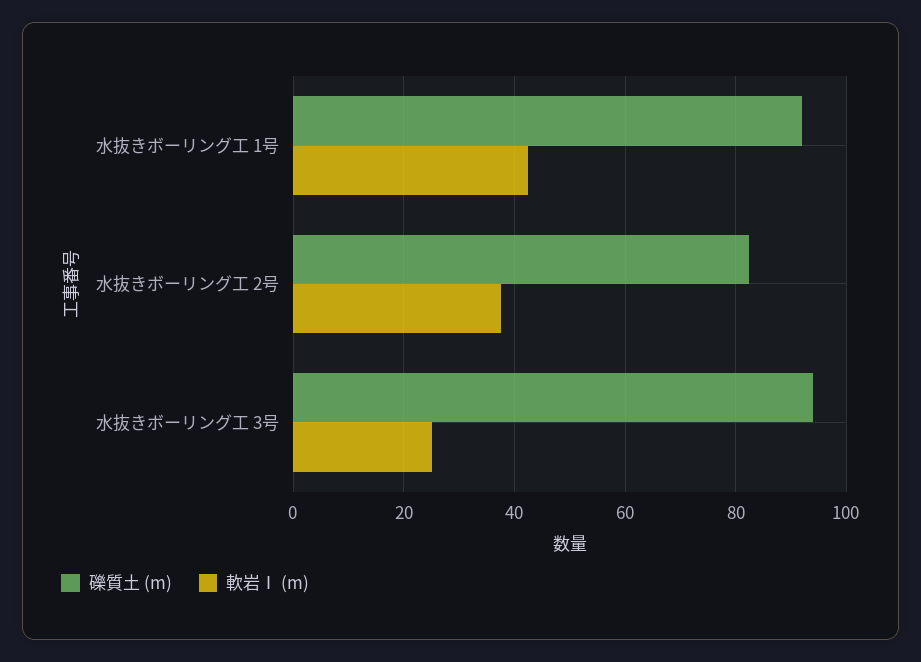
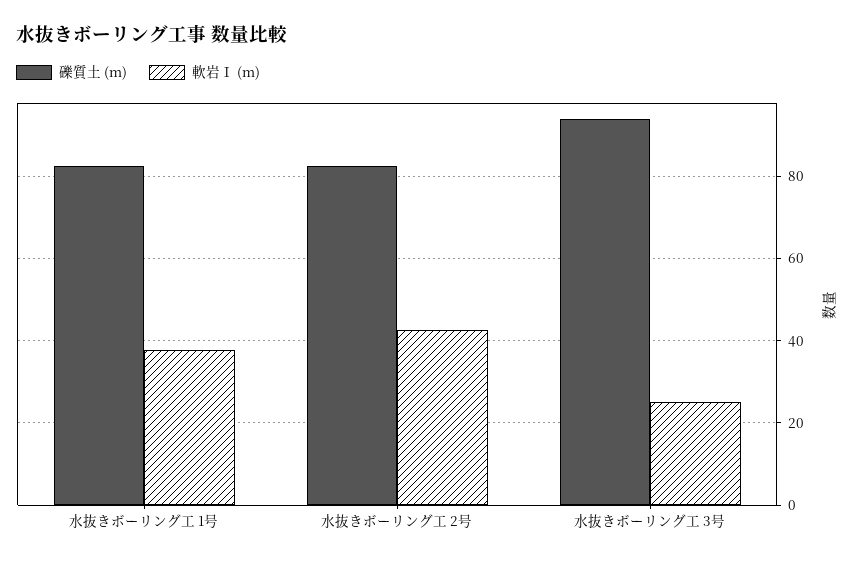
  {
    "礫質土 (m)": {
-     "水抜きボーリング工 1号": 92,
+     "水抜きボーリング工 1号": 82,
      "水抜きボーリング工 2号": 82,
      "水抜きボーリング工 3号": 94
    },
    "軟岩Ⅰ (m)": {
-     "水抜きボーリング工 1号": 42,
+     "水抜きボーリング工 1号": 38,
-     "水抜きボーリング工 2号": 38,
+     "水抜きボーリング工 2号": 42,
      "水抜きボーリング工 3号": 26
    }
  }

